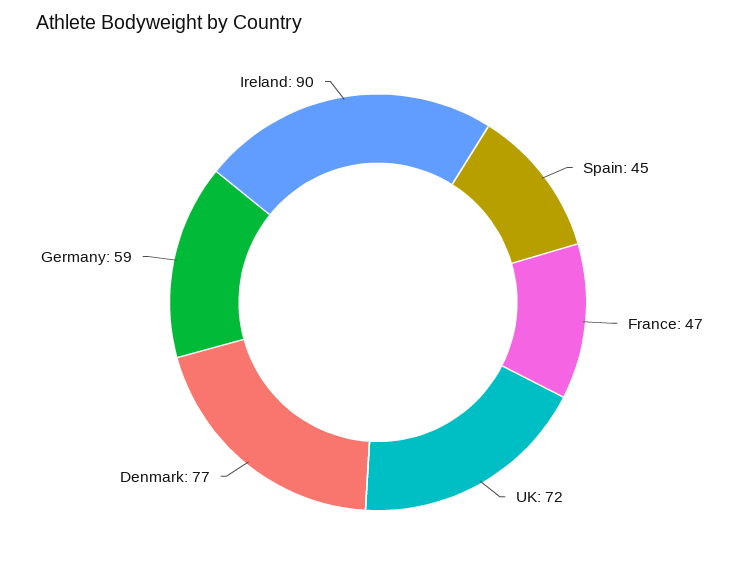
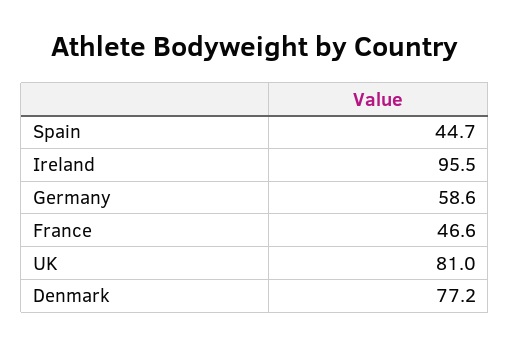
  {
    "Spain": 44.7,
    "France": 46.6,
-   "UK": 72,
+   "UK": 81,
    "Denmark": 77.2,
    "Germany": 58.6,
-   "Ireland": 90
+   "Ireland": 95.5
  }

